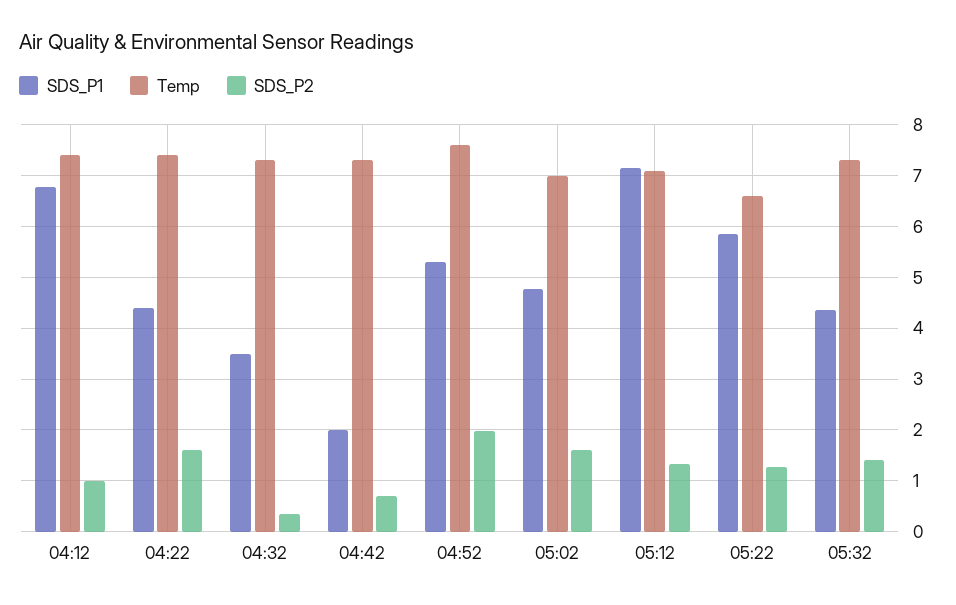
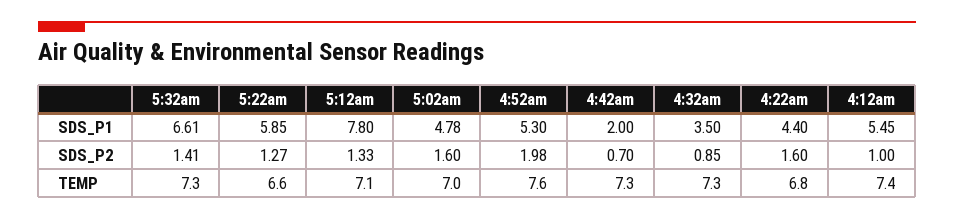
  {
    "SDS_P1": {
-     "04:12": 6.8,
+     "04:12": 5.45,
      "04:22": 4.4,
      "04:32": 3.5,
      "04:42": 2,
      "04:52": 5.3,
      "05:02": 4.78,
-     "05:12": 7.2,
+     "05:12": 7.8,
      "05:22": 5.85,
-     "05:32": 4.4
+     "05:32": 6.61
    },
    "Temp": {
      "04:12": 7.4,
-     "04:22": 7.4,
+     "04:22": 6.8,
      "04:32": 7.3,
      "04:42": 7.3,
      "04:52": 7.6,
      "05:02": 7,
      "05:12": 7.1,
      "05:22": 6.6,
      "05:32": 7.3
    },
    "SDS_P2": {
      "04:12": 1,
      "04:22": 1.6,
-     "04:32": 0.4,
+     "04:32": 0.85,
      "04:42": 0.7,
      "04:52": 1.98,
      "05:02": 1.6,
      "05:12": 1.33,
      "05:22": 1.27,
      "05:32": 1.41
    }
  }

